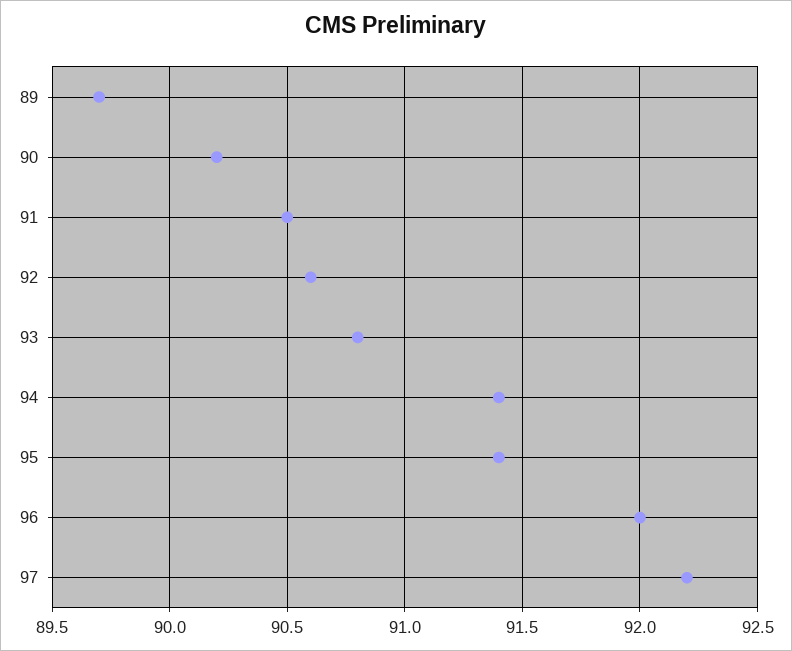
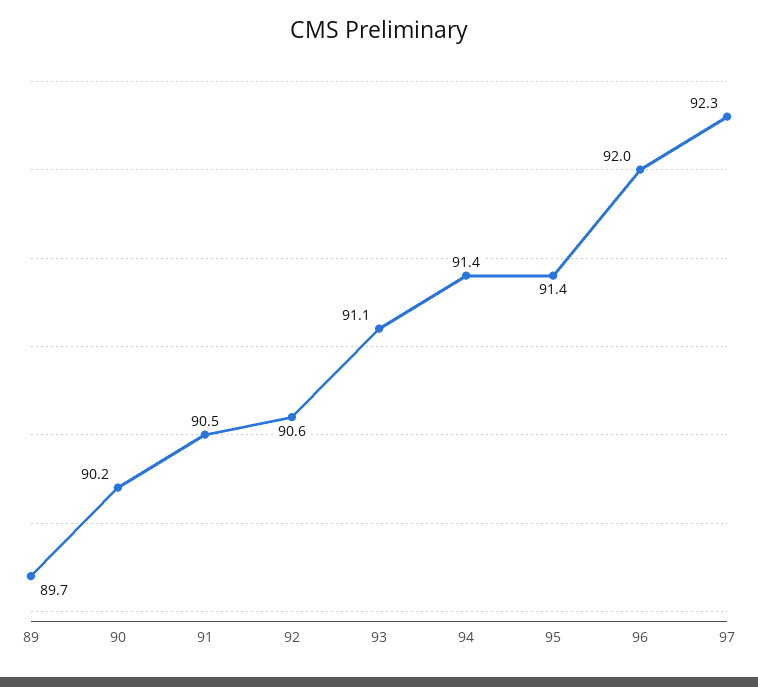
  {
    "89": 89.7,
    "90": 90.2,
    "91": 90.5,
    "92": 90.6,
-   "93": 90.8,
+   "93": 91.1,
    "94": 91.4,
    "95": 91.4,
    "96": 92,
-   "97": 92.2
+   "97": 92.3
  }

